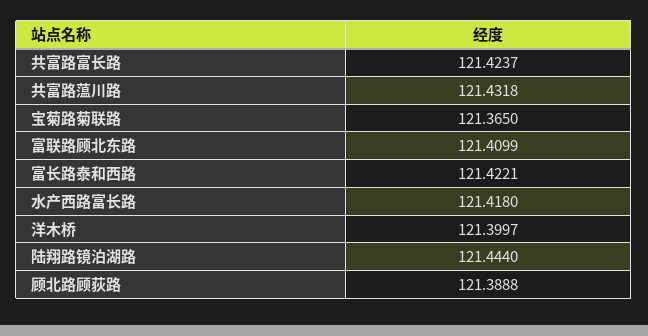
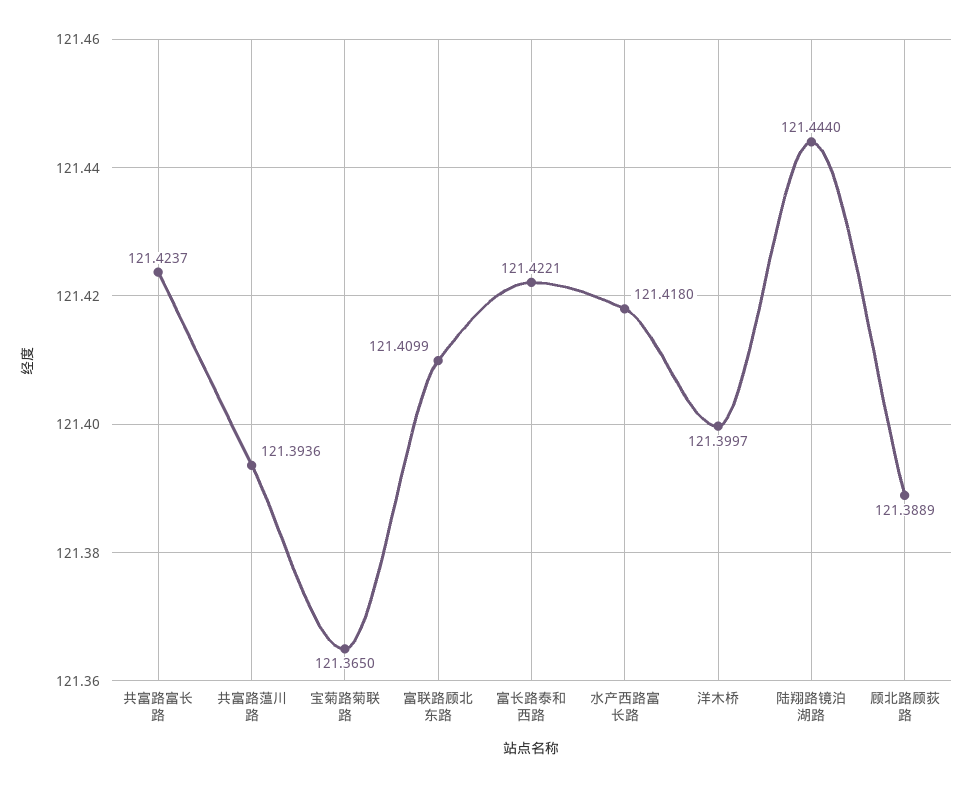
  {
    "共富路富长路": 121.4237,
-   "共富路蕰川路": 121.4318,
+   "共富路蕰川路": 121.3936,
    "宝菊路菊联路": 121.365,
    "富联路顾北东路": 121.4099,
    "富长路泰和西路": 121.4221,
    "水产西路富长路": 121.418,
    "洋木桥": 121.3997,
    "陆翔路镜泊湖路": 121.444,
-   "顾北路顾荻路": 121.3888
+   "顾北路顾荻路": 121.3889
  }

